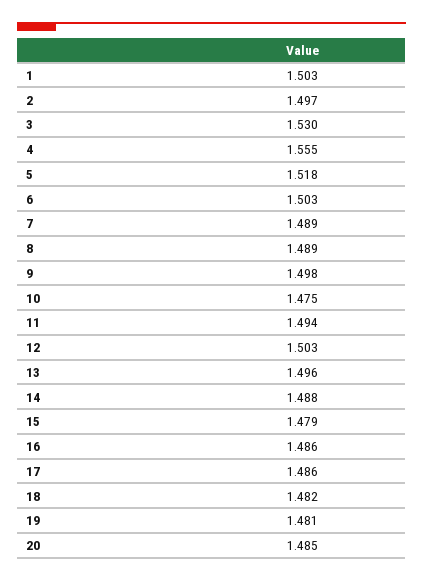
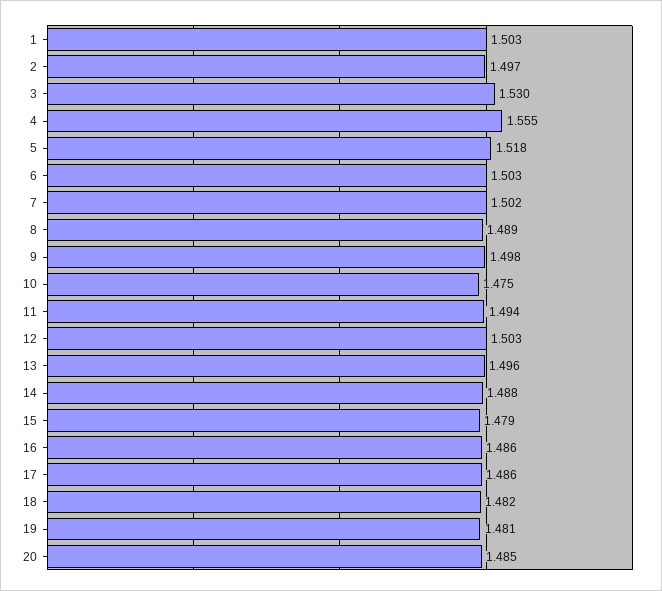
  {
    "1": 1.503,
    "2": 1.497,
    "3": 1.53,
    "4": 1.555,
    "5": 1.518,
    "6": 1.503,
-   "7": 1.489,
+   "7": 1.502,
    "8": 1.489,
    "9": 1.498,
    "10": 1.475,
    "11": 1.494,
    "12": 1.503,
    "13": 1.496,
    "14": 1.488,
    "15": 1.479,
    "16": 1.486,
    "17": 1.486,
    "18": 1.482,
    "19": 1.481,
    "20": 1.485
  }

